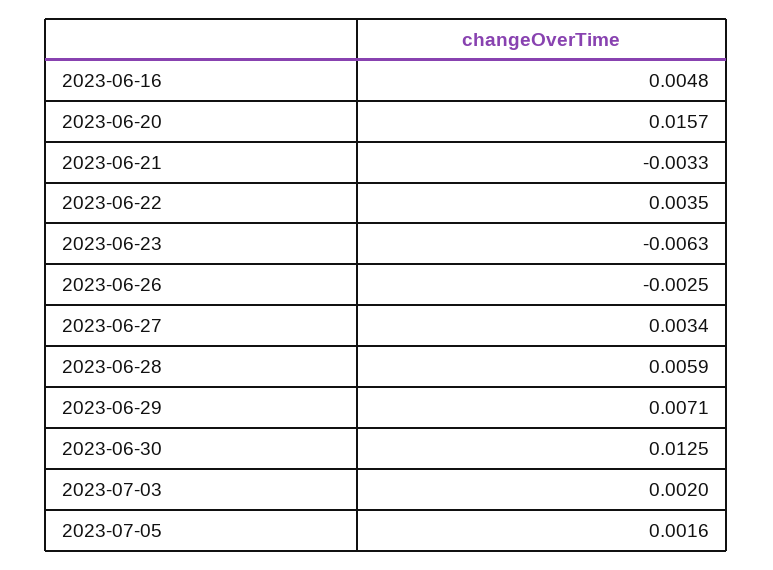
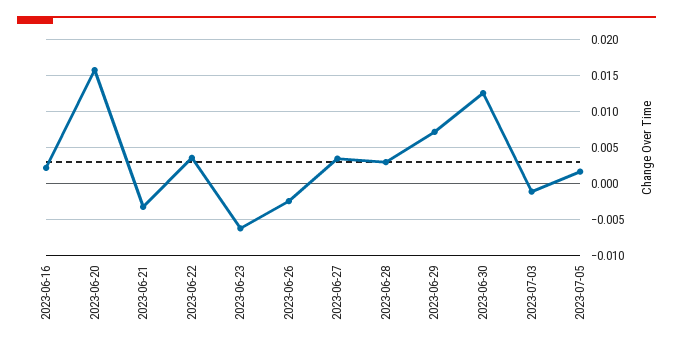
  {
-   "2023-06-16": 0.0048,
+   "2023-06-16": 0.002,
    "2023-06-20": 0.0157,
    "2023-06-21": -0.0033,
    "2023-06-22": 0.0035,
    "2023-06-23": -0.0063,
    "2023-06-26": -0.0025,
    "2023-06-27": 0.0034,
-   "2023-06-28": 0.0059,
+   "2023-06-28": 0.003,
    "2023-06-29": 0.0071,
    "2023-06-30": 0.0125,
-   "2023-07-03": 0.002,
+   "2023-07-03": -0.001,
    "2023-07-05": 0.0016
  }

